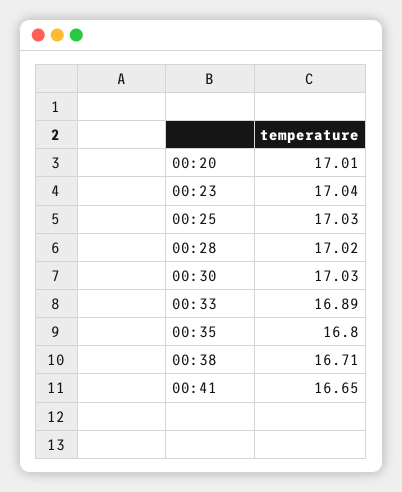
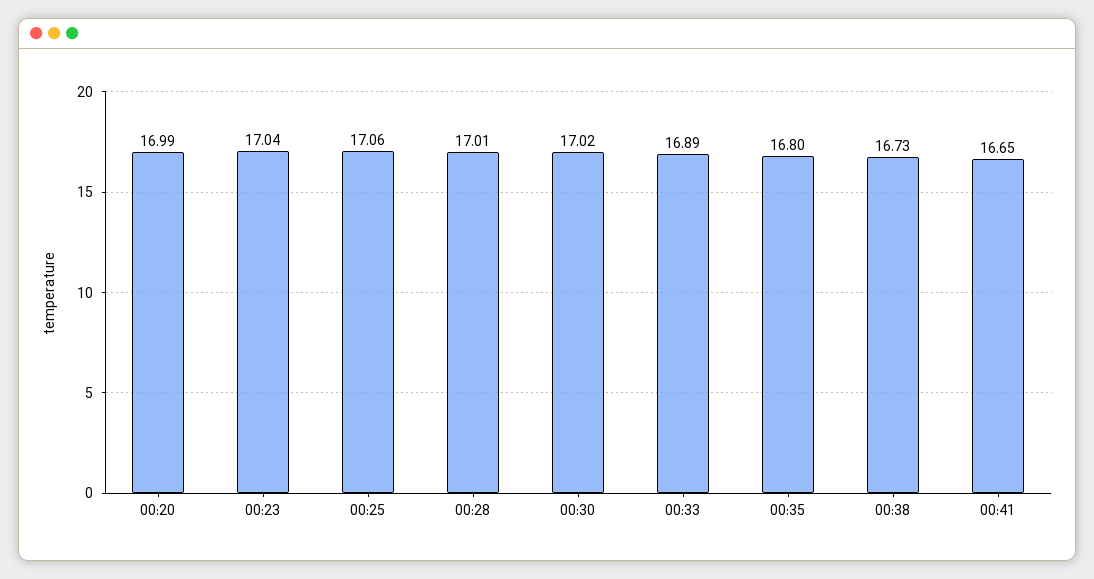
  {
-   "00:20": 17.01,
+   "00:20": 16.99,
    "00:23": 17.04,
-   "00:25": 17.03,
+   "00:25": 17.06,
-   "00:28": 17.02,
+   "00:28": 17.01,
-   "00:30": 17.03,
+   "00:30": 17.02,
    "00:33": 16.89,
    "00:35": 16.8,
-   "00:38": 16.71,
+   "00:38": 16.73,
    "00:41": 16.65
  }

